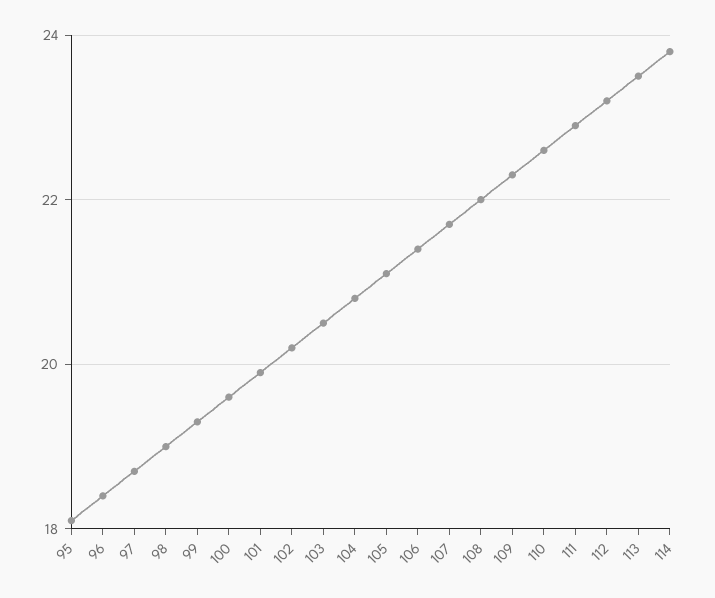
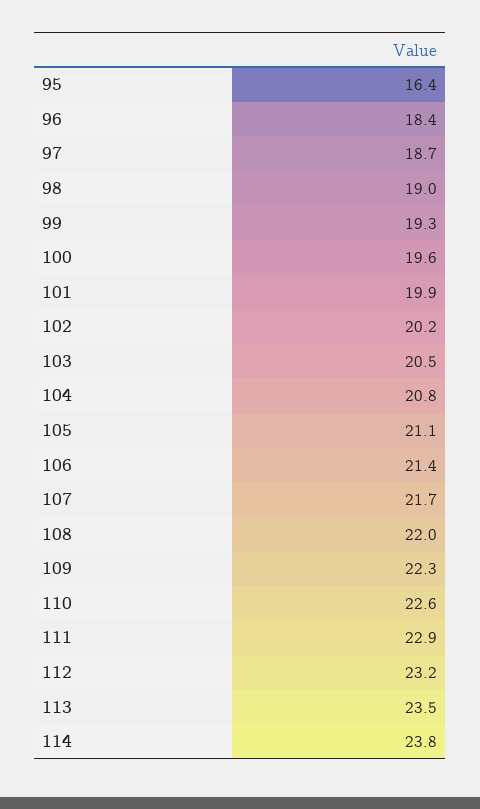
  {
-   "95": 18,
+   "95": 16.4,
    "96": 18.4,
    "97": 18.7,
    "98": 19,
    "99": 19.3,
    "100": 19.6,
    "101": 19.9,
    "102": 20.2,
    "103": 20.5,
    "104": 20.8,
    "105": 21.1,
    "106": 21.4,
    "107": 21.7,
    "108": 22,
    "109": 22.3,
    "110": 22.6,
    "111": 22.9,
    "112": 23.2,
    "113": 23.5,
    "114": 23.8
  }

